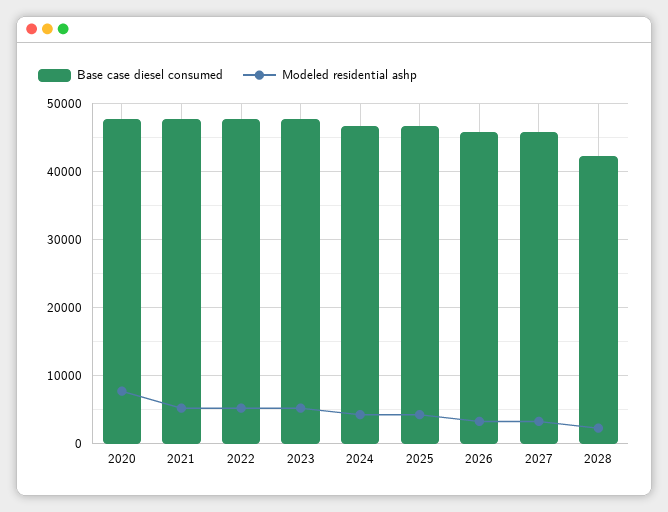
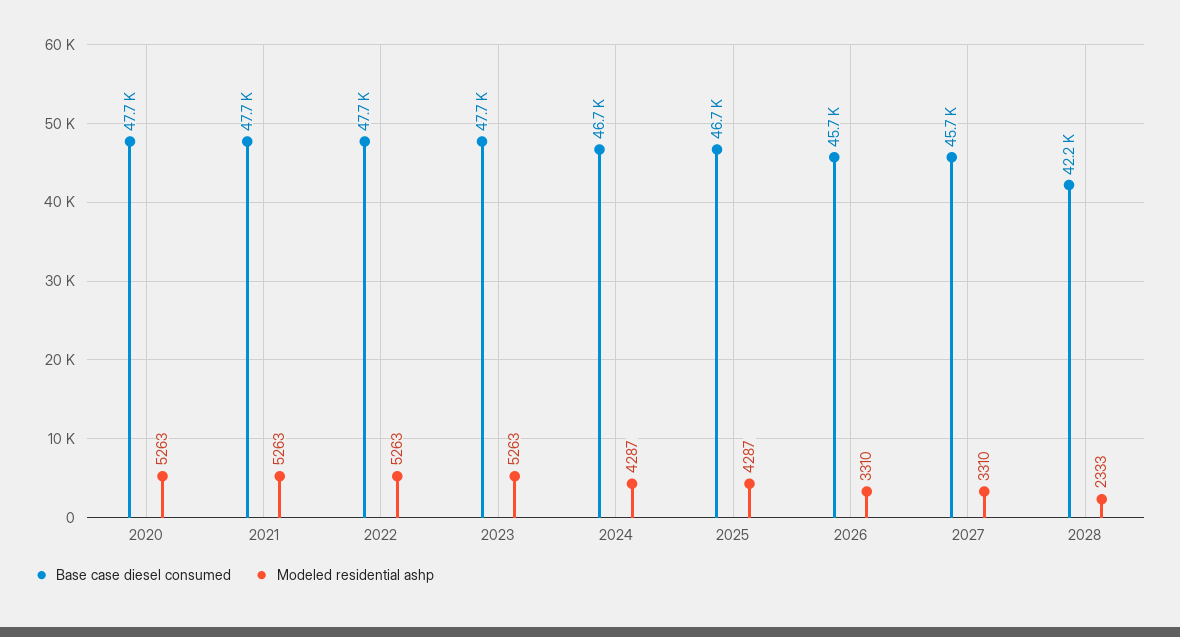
  {
    "Base case diesel consumed": {
      "2020": 47700,
      "2021": 47700,
      "2022": 47700,
      "2023": 47700,
      "2024": 46700,
      "2025": 46700,
      "2026": 45700,
      "2027": 45700,
      "2028": 42200
    },
    "Modeled residential ashp": {
-     "2020": 8000,
+     "2020": 5263,
      "2021": 5263,
      "2022": 5263,
      "2023": 5263,
      "2024": 4287,
      "2025": 4287,
      "2026": 3310,
      "2027": 3310,
      "2028": 2333
    }
  }

